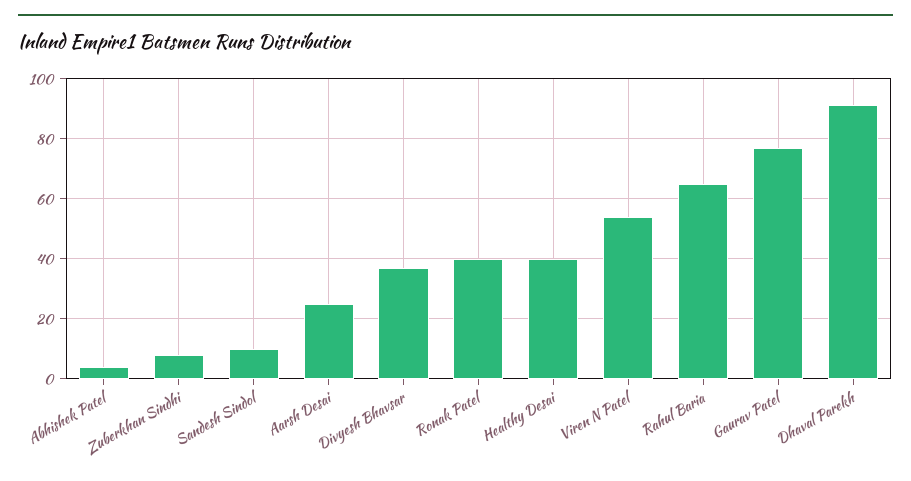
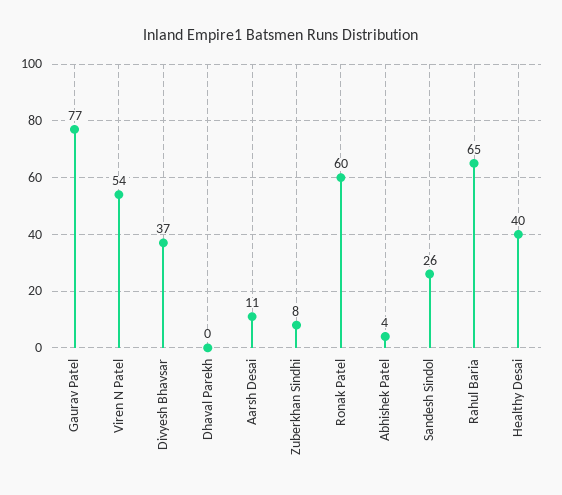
  {
    "Abhishek Patel": 4,
    "Zuberkhan Sindhi": 8,
-   "Sandesh Sindol": 10,
+   "Sandesh Sindol": 26,
-   "Aarsh Desai": 25,
+   "Aarsh Desai": 11,
    "Divyesh Bhavsar": 37,
-   "Ronak Patel": 40,
+   "Ronak Patel": 60,
    "Healthy Desai": 40,
    "Viren N Patel": 54,
    "Rahul Baria": 65,
    "Gaurav Patel": 77,
-   "Dhaval Parekh": 90
+   "Dhaval Parekh": 0
  }

